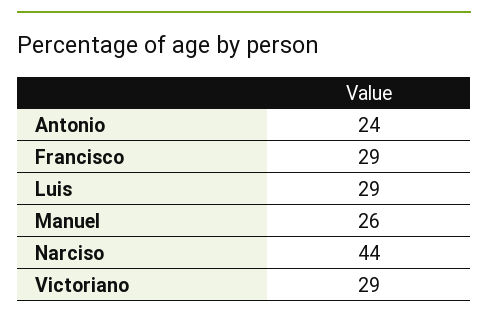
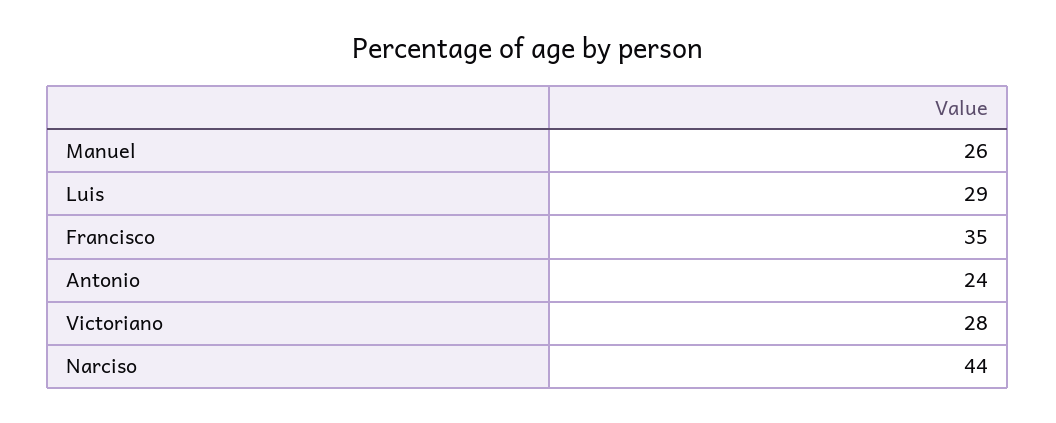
  {
    "Antonio": 24,
-   "Francisco": 29,
+   "Francisco": 35,
    "Luis": 29,
    "Manuel": 26,
    "Narciso": 44,
-   "Victoriano": 29
+   "Victoriano": 28
  }

